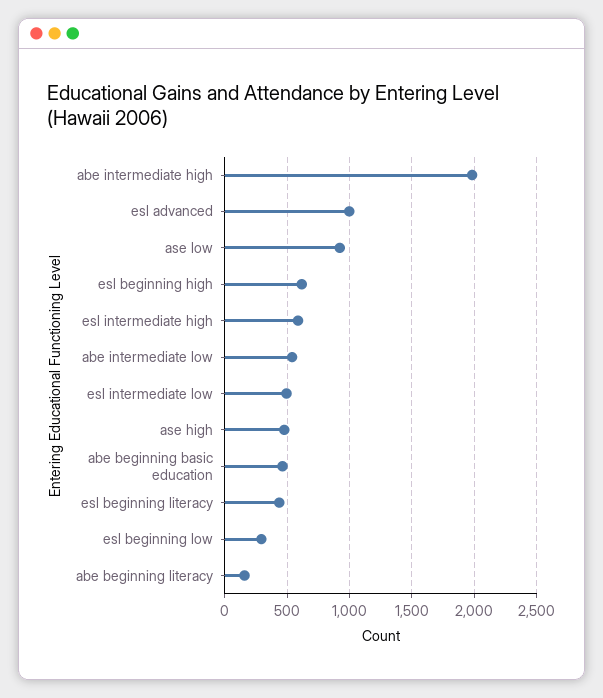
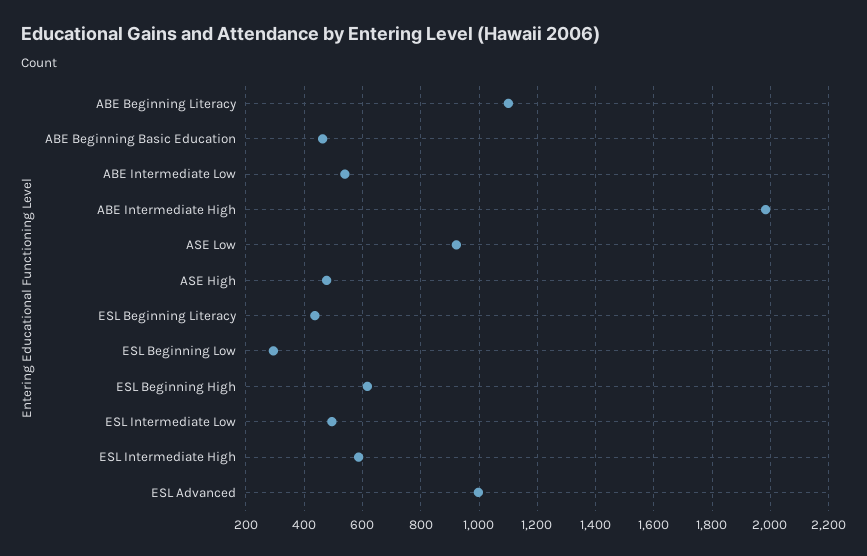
  {
    "abe intermediate high": 1975,
    "esl advanced": 1000,
    "ase low": 925,
    "esl beginning high": 625,
    "esl intermediate high": 575,
    "abe intermediate low": 550,
    "esl intermediate low": 500,
    "ase high": 475,
    "abe beginning basic education": 475,
    "esl beginning literacy": 425,
    "esl beginning low": 300,
-   "abe beginning literacy": 150
+   "abe beginning literacy": 1100
  }

